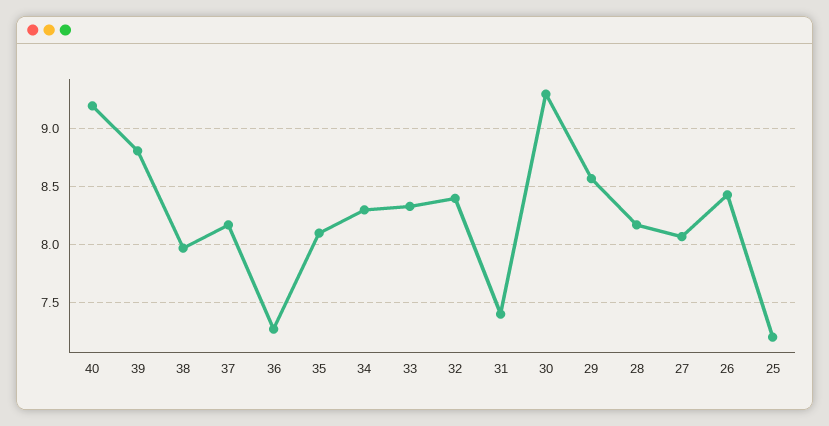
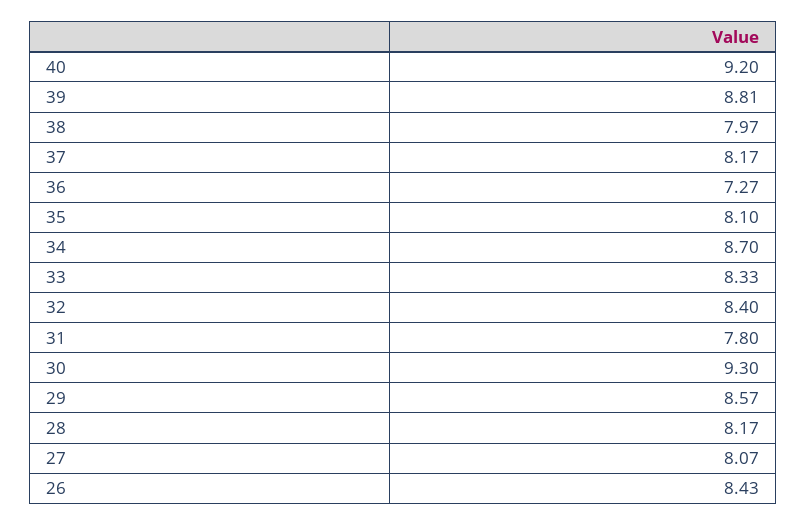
  {
    "40": 9.2,
    "39": 8.81,
    "38": 7.97,
    "37": 8.17,
    "36": 7.27,
    "35": 8.1,
-   "34": 8.3,
+   "34": 8.7,
    "33": 8.33,
    "32": 8.4,
-   "31": 7.4,
+   "31": 7.8,
    "30": 9.3,
    "29": 8.57,
    "28": 8.17,
    "27": 8.07,
-   "26": 8.43,
+   "26": 8.43
-   "25": 7.2
  }

